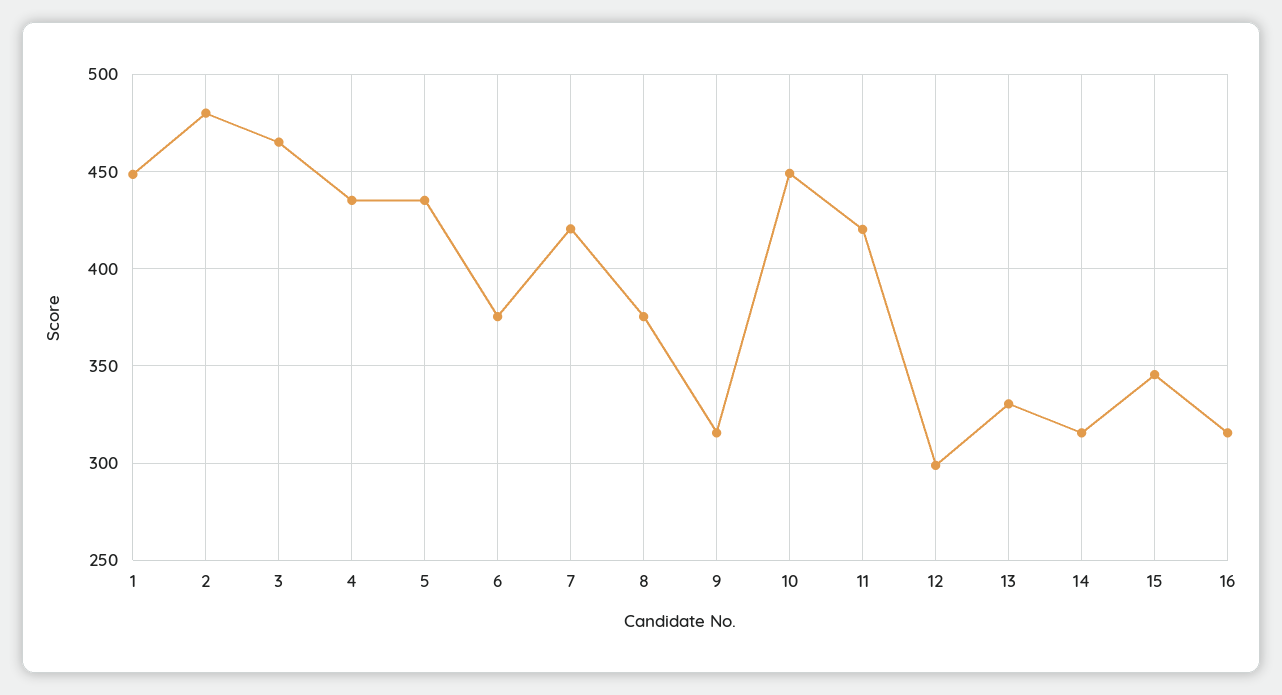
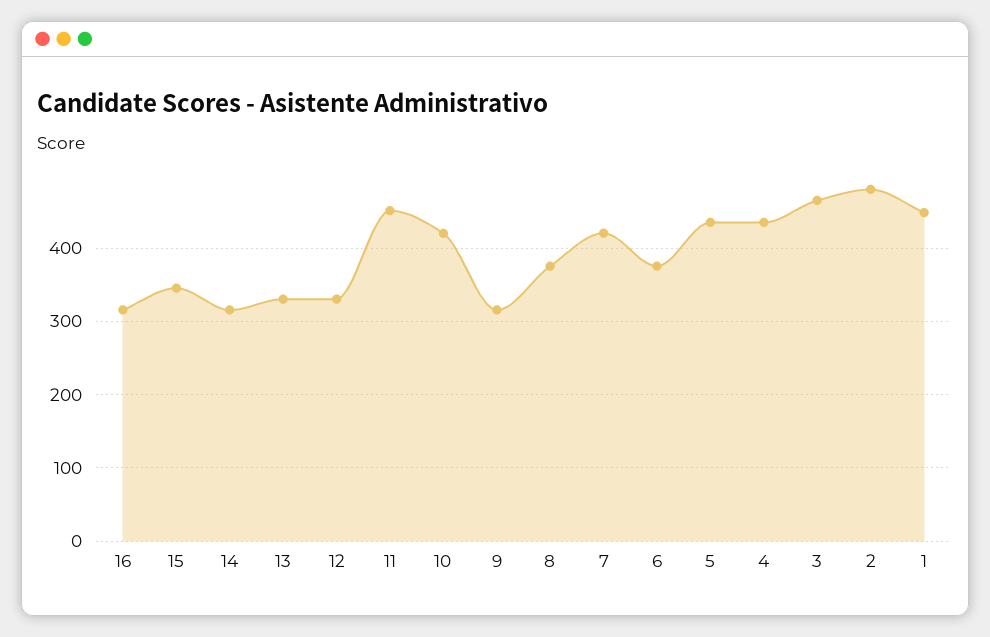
  {
    "1": 450,
    "2": 480,
    "3": 465,
    "4": 435,
    "5": 435,
    "6": 375,
    "7": 420,
    "8": 375,
    "9": 315,
-   "10": 450,
+   "10": 420,
-   "11": 420,
+   "11": 450,
-   "12": 300,
+   "12": 330,
    "13": 330,
    "14": 315,
    "15": 345,
    "16": 315
  }

